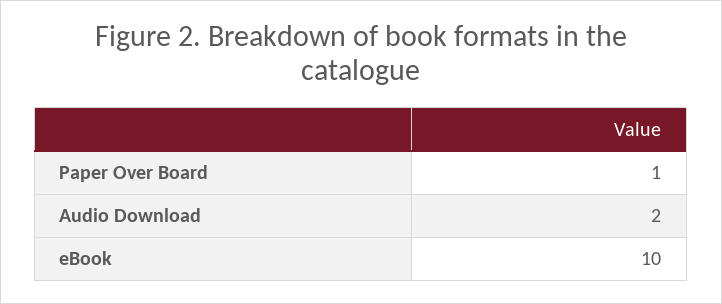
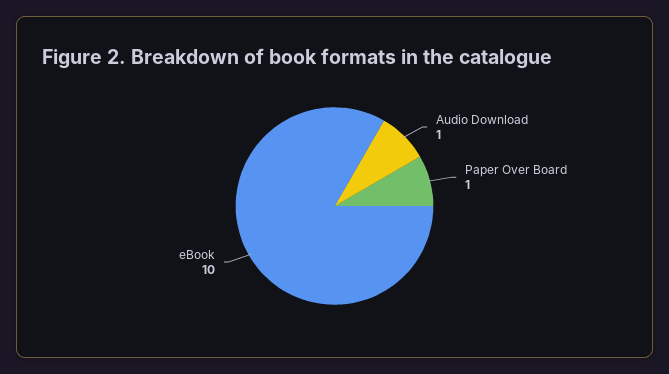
  {
    "Paper Over Board": 1,
-   "Audio Download": 2,
+   "Audio Download": 1,
    "eBook": 10
  }

